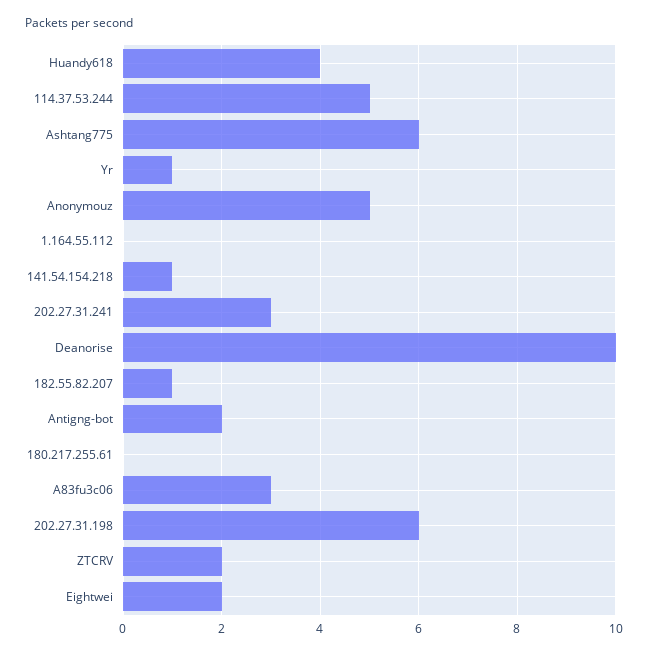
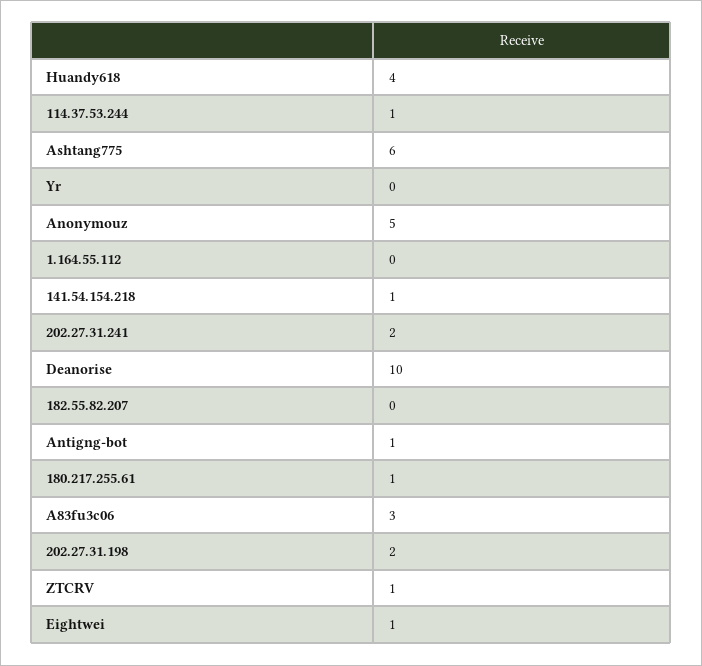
  {
    "Huandy618": 4,
-   "114.37.53.244": 5,
+   "114.37.53.244": 1,
    "Ashtang775": 6,
-   "Yr": 1,
+   "Yr": 0,
    "Anonymouz": 5,
    "1.164.55.112": 0,
    "141.54.154.218": 1,
-   "202.27.31.241": 3,
+   "202.27.31.241": 2,
    "Deanorise": 10,
-   "182.55.82.207": 1,
+   "182.55.82.207": 0,
-   "Antigng-bot": 2,
+   "Antigng-bot": 1,
-   "180.217.255.61": 0,
+   "180.217.255.61": 1,
    "A83fu3c06": 3,
-   "202.27.31.198": 6,
+   "202.27.31.198": 2,
-   "ZTCRV": 2,
+   "ZTCRV": 1,
-   "Eightwei": 2
+   "Eightwei": 1
  }

